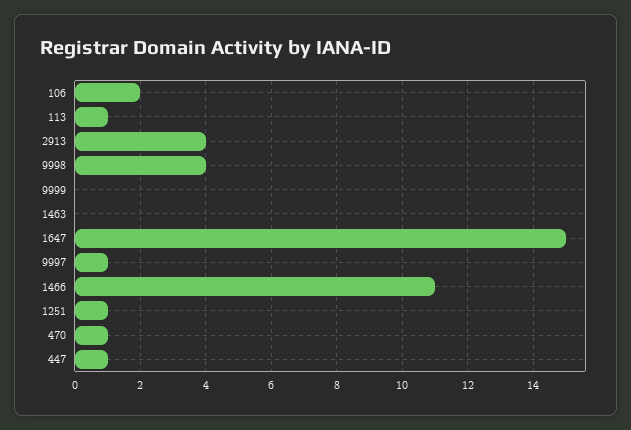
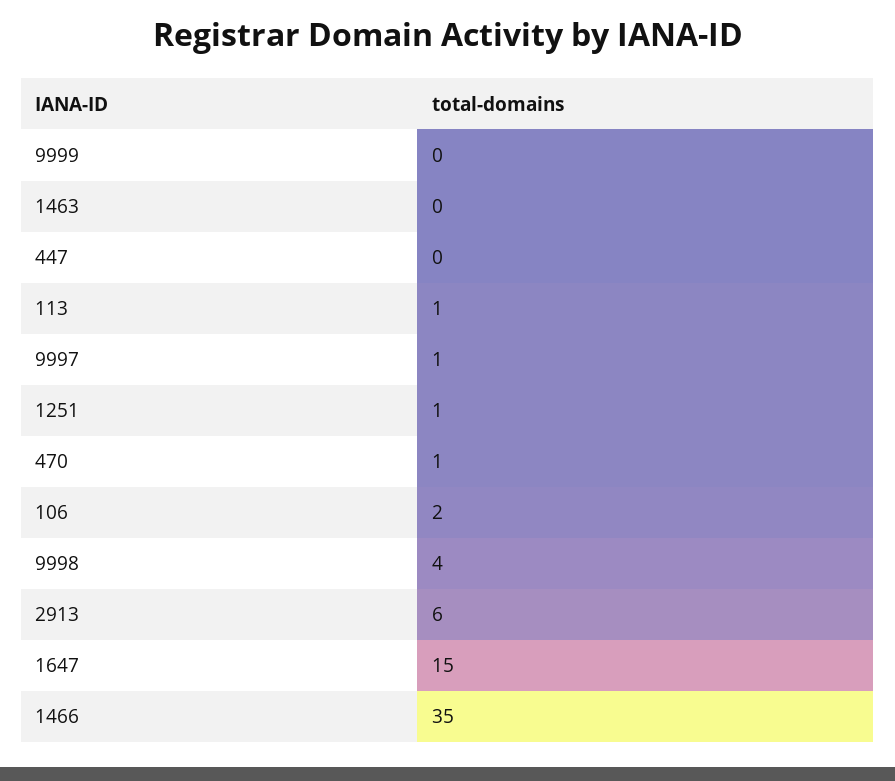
  {
    "106": 2,
    "113": 1,
-   "2913": 4,
+   "2913": 6,
    "9998": 4,
    "9999": 0,
    "1463": 0,
    "1647": 15,
    "9997": 1,
-   "1466": 11,
+   "1466": 35,
    "1251": 1,
    "470": 1,
-   "447": 1
+   "447": 0
  }

